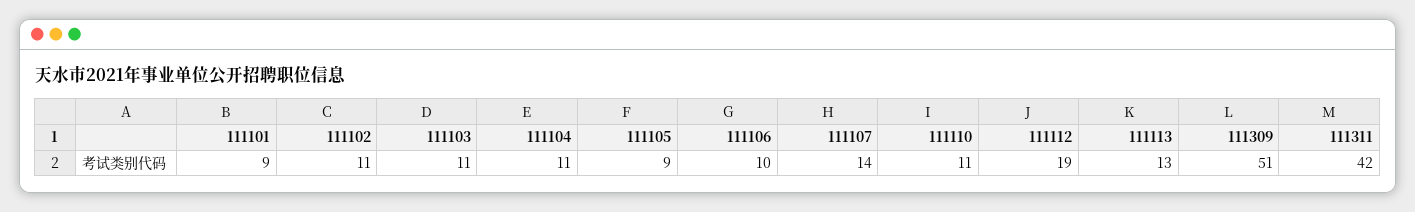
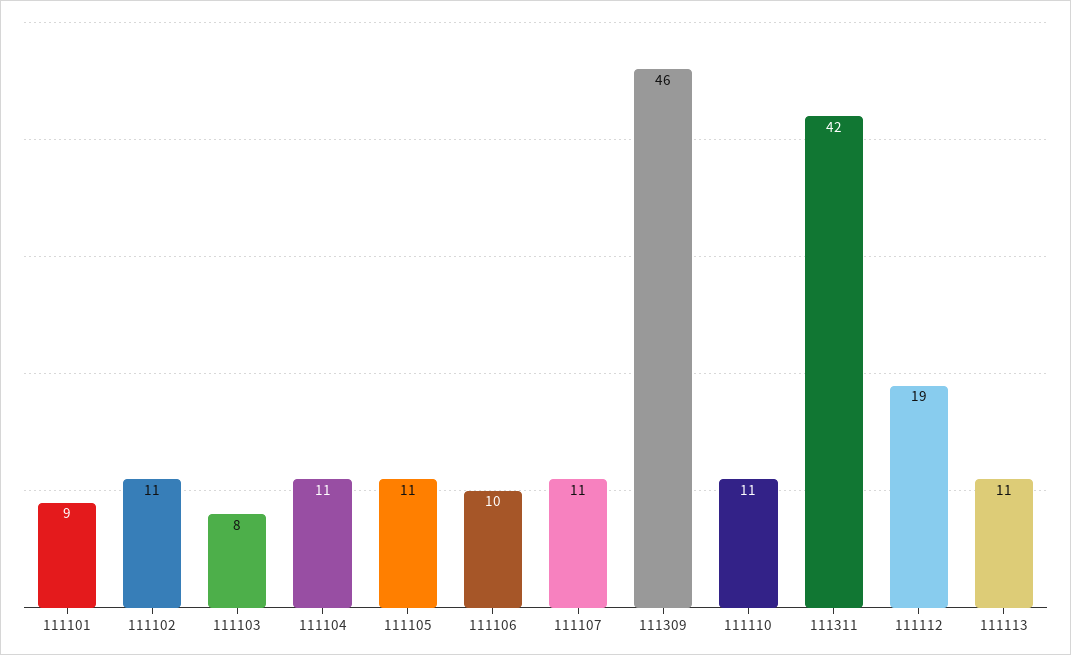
  {
    "111101": 9,
    "111102": 11,
-   "111103": 11,
+   "111103": 8,
    "111104": 11,
-   "111105": 9,
+   "111105": 11,
    "111106": 10,
-   "111107": 14,
+   "111107": 11,
    "111110": 11,
    "111112": 19,
-   "111113": 13,
+   "111113": 11,
-   "111309": 51,
+   "111309": 46,
    "111311": 42
  }

